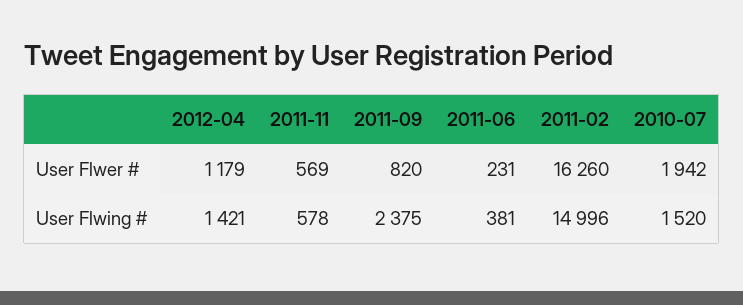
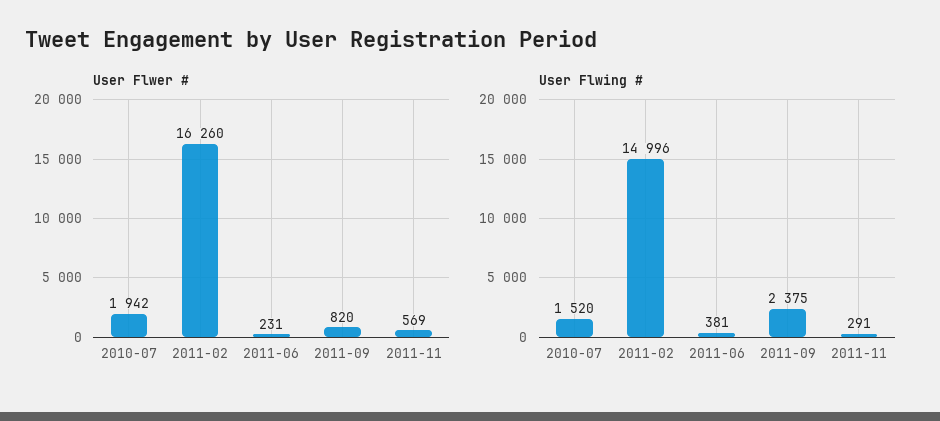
  {
    "User Flwer #": {
-     "2012-04": 1179,
      "2011-11": 569,
      "2011-09": 820,
      "2011-06": 231,
      "2011-02": 16260,
      "2010-07": 1942
    },
    "User Flwing #": {
-     "2012-04": 1421,
-     "2011-11": 578,
+     "2011-11": 291,
      "2011-09": 2375,
      "2011-06": 381,
      "2011-02": 14996,
      "2010-07": 1520
    }
  }

